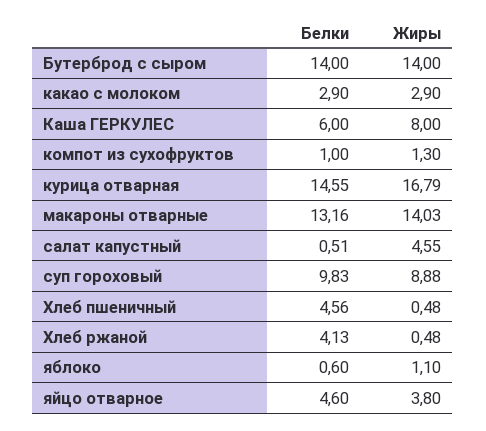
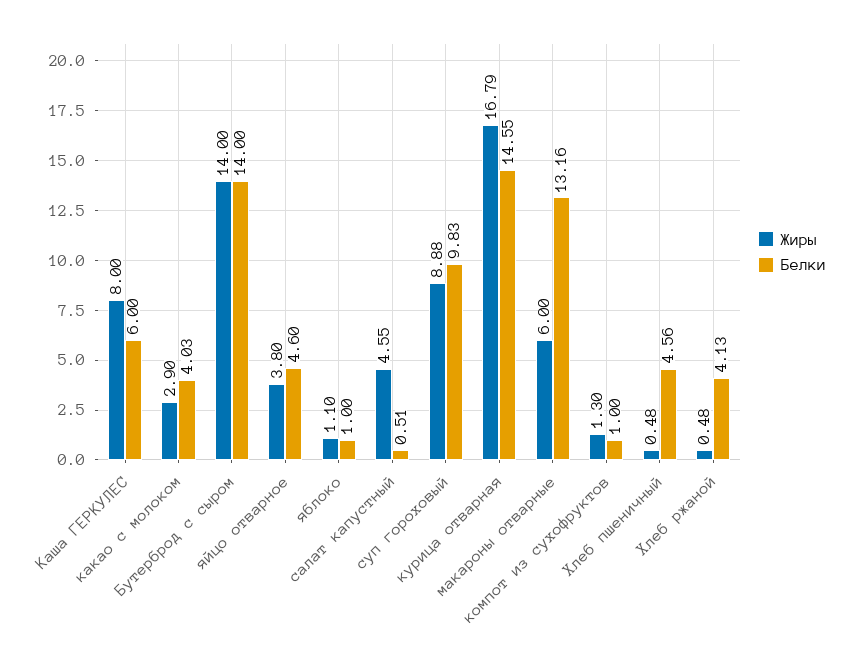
  {
    "Белки": {
      "Бутерброд с сыром": 14,
-     "какао с молоком": 2.9,
+     "какао с молоком": 4.03,
      "Каша ГЕРКУЛЕС": 6,
      "компот из сухофруктов": 1,
      "курица отварная": 14.55,
      "макароны отварные": 13.16,
      "салат капустный": 0.51,
      "суп гороховый": 9.83,
      "Хлеб пшеничный": 4.56,
      "Хлеб ржаной": 4.13,
-     "яблоко": 0.6,
+     "яблоко": 1,
      "яйцо отварное": 4.6
    },
    "Жиры": {
      "Бутерброд с сыром": 14,
      "какао с молоком": 2.9,
      "Каша ГЕРКУЛЕС": 8,
      "компот из сухофруктов": 1.3,
      "курица отварная": 16.79,
-     "макароны отварные": 14.03,
+     "макароны отварные": 6,
      "салат капустный": 4.55,
      "суп гороховый": 8.88,
      "Хлеб пшеничный": 0.48,
      "Хлеб ржаной": 0.48,
      "яблоко": 1.1,
      "яйцо отварное": 3.8
    }
  }

